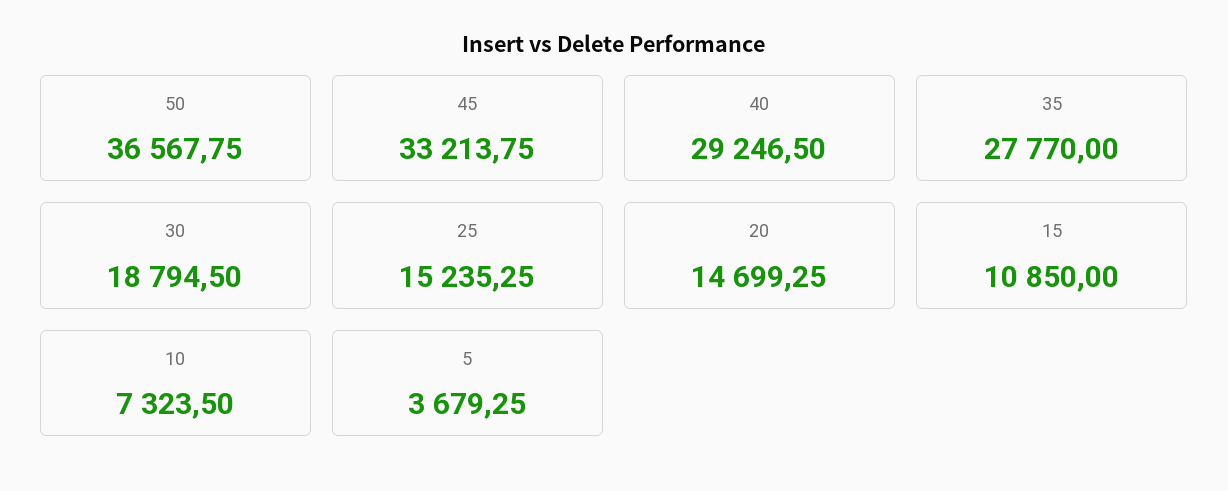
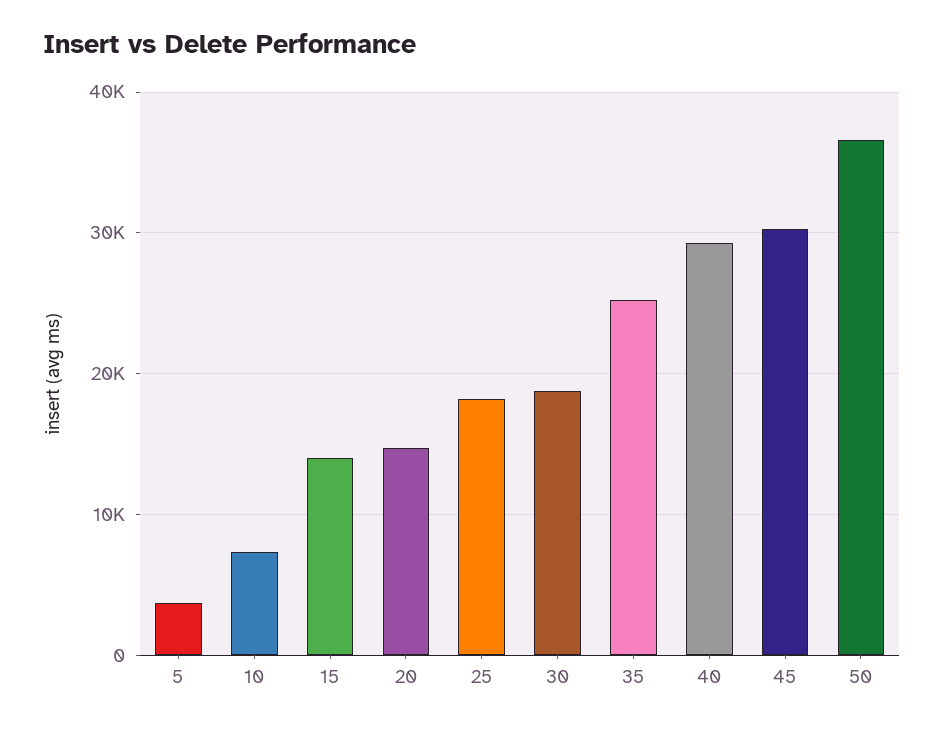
  {
    "50": 36567.75,
-   "45": 33213.75,
+   "45": 30000,
    "40": 29246.5,
-   "35": 27770,
+   "35": 25000,
    "30": 18794.5,
-   "25": 15235.25,
+   "25": 18000,
    "20": 14699.25,
-   "15": 10850,
+   "15": 14000,
    "10": 7323.5,
    "5": 3679.25
  }

